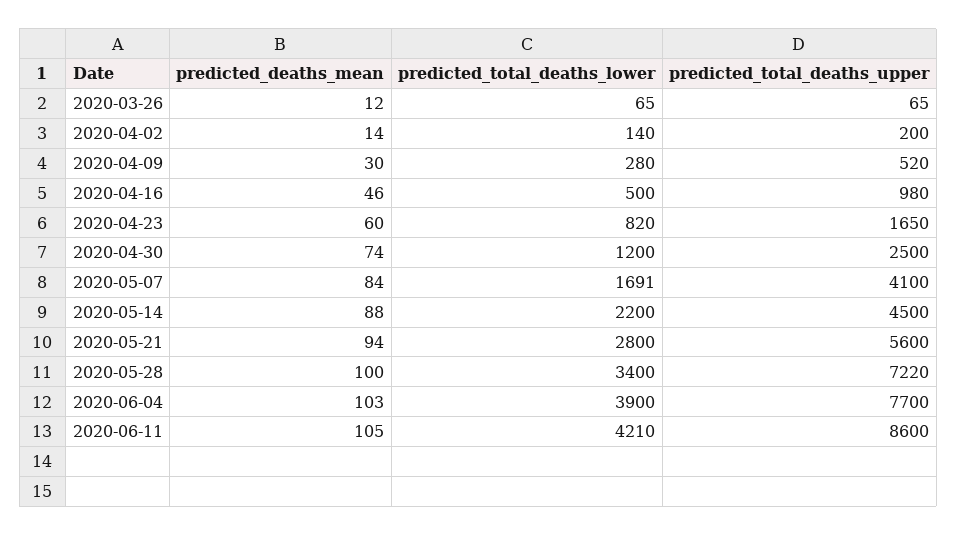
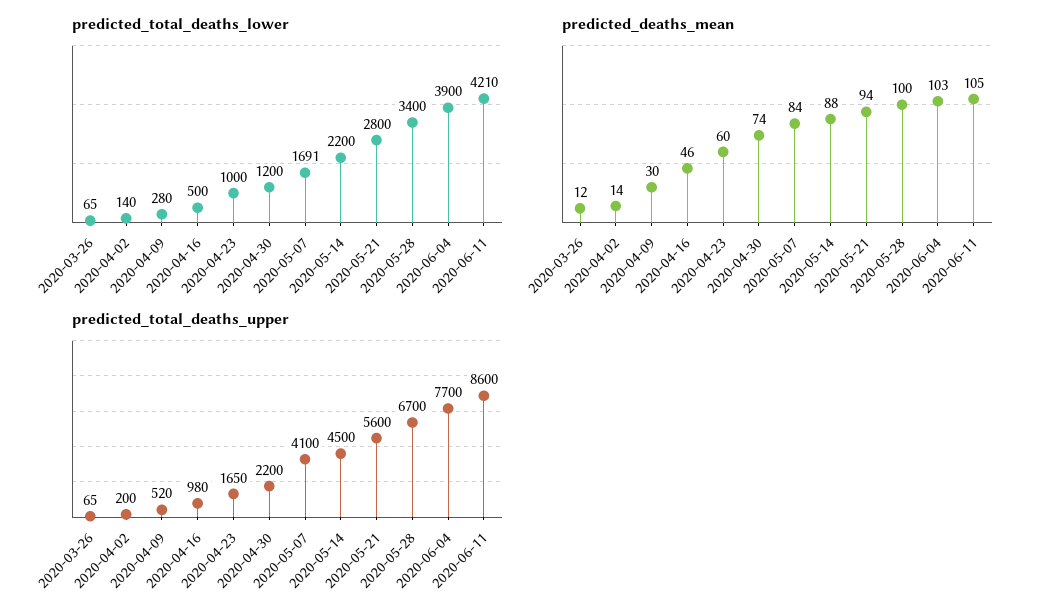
  {
    "predicted_deaths_mean": {
      "2020-03-26": 12,
      "2020-04-02": 14,
      "2020-04-09": 30,
      "2020-04-16": 46,
      "2020-04-23": 60,
      "2020-04-30": 74,
      "2020-05-07": 84,
      "2020-05-14": 88,
      "2020-05-21": 94,
      "2020-05-28": 100,
      "2020-06-04": 103,
      "2020-06-11": 105
    },
    "predicted_total_deaths_lower": {
      "2020-03-26": 65,
      "2020-04-02": 140,
      "2020-04-09": 280,
      "2020-04-16": 500,
-     "2020-04-23": 820,
+     "2020-04-23": 1000,
      "2020-04-30": 1200,
      "2020-05-07": 1691,
      "2020-05-14": 2200,
      "2020-05-21": 2800,
      "2020-05-28": 3400,
      "2020-06-04": 3900,
      "2020-06-11": 4210
    },
    "predicted_total_deaths_upper": {
      "2020-03-26": 65,
      "2020-04-02": 200,
      "2020-04-09": 520,
      "2020-04-16": 980,
      "2020-04-23": 1650,
-     "2020-04-30": 2500,
+     "2020-04-30": 2200,
      "2020-05-07": 4100,
      "2020-05-14": 4500,
      "2020-05-21": 5600,
-     "2020-05-28": 7220,
+     "2020-05-28": 6700,
      "2020-06-04": 7700,
      "2020-06-11": 8600
    }
  }

